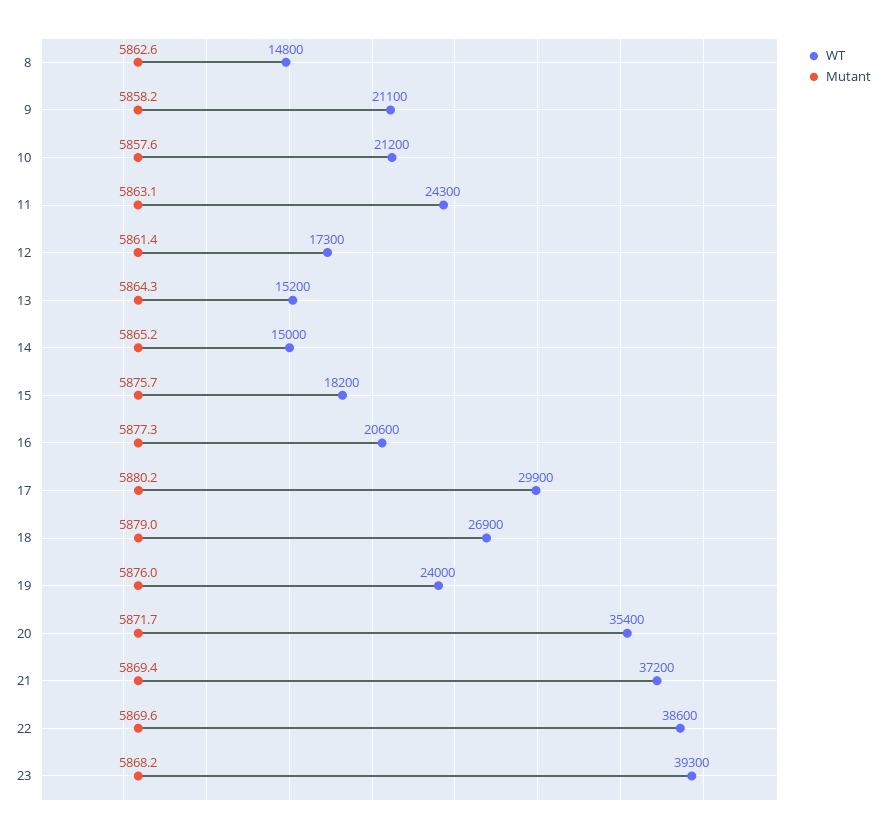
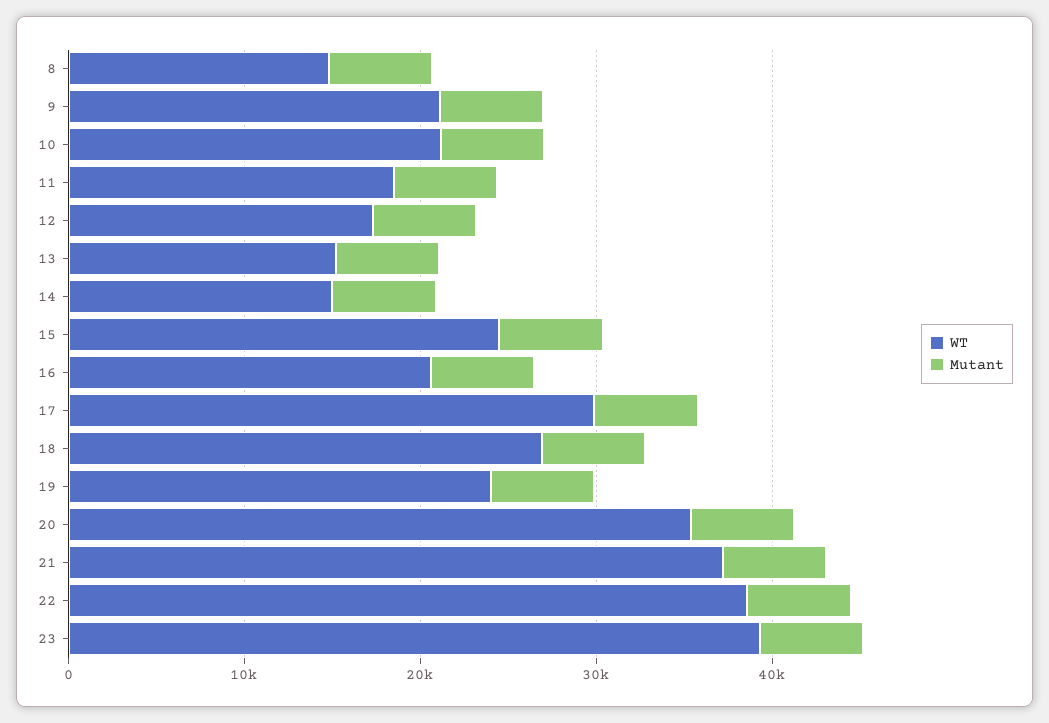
  {
    "WT": {
      "8": 14800,
      "9": 21100,
      "10": 21200,
-     "11": 24300,
+     "11": 18000,
      "12": 17300,
      "13": 15200,
      "14": 15000,
-     "15": 18200,
+     "15": 24000,
      "16": 20600,
      "17": 29900,
      "18": 26900,
      "19": 24000,
      "20": 35400,
      "21": 37200,
      "22": 38600,
      "23": 39300
    },
    "Mutant": {
      "8": 5862.6,
      "9": 5858.2,
      "10": 5857.6,
      "11": 5863.1,
      "12": 5861.4,
      "13": 5864.3,
      "14": 5865.2,
      "15": 5875.7,
      "16": 5877.3,
      "17": 5880.2,
      "18": 5879,
      "19": 5876,
      "20": 5871.7,
      "21": 5869.4,
      "22": 5869.6,
      "23": 5868.2
    }
  }

